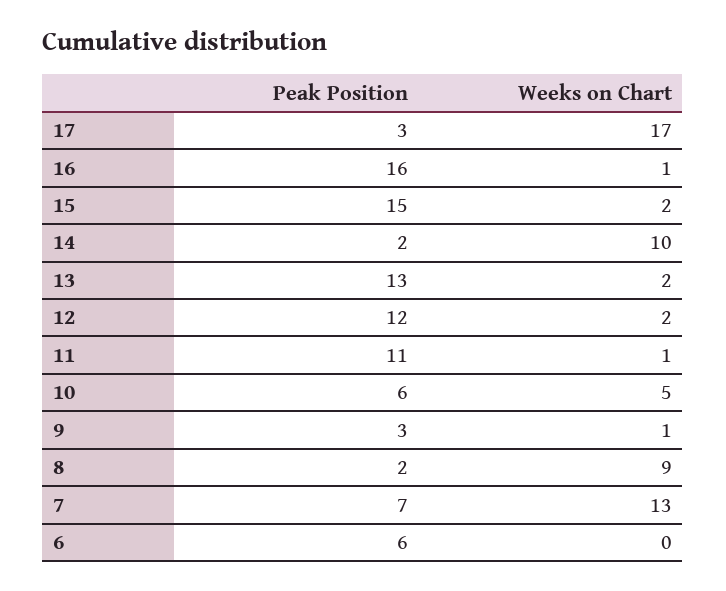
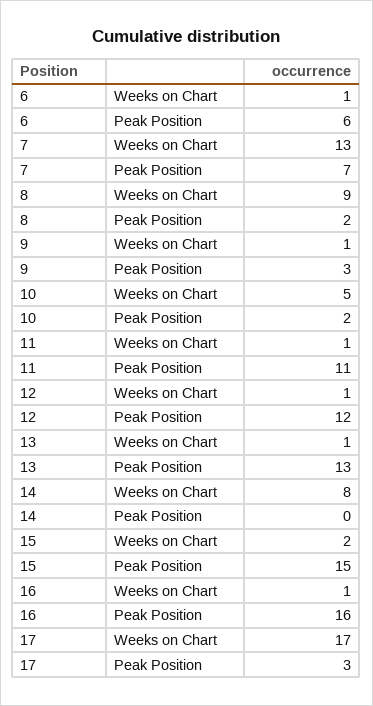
  {
    "Peak Position": {
      "17": 3,
      "16": 16,
      "15": 15,
-     "14": 2,
+     "14": 0,
      "13": 13,
      "12": 12,
      "11": 11,
-     "10": 6,
+     "10": 2,
      "9": 3,
      "8": 2,
      "7": 7,
      "6": 6
    },
    "Weeks on Chart": {
      "17": 17,
      "16": 1,
      "15": 2,
-     "14": 10,
+     "14": 8,
-     "13": 2,
+     "13": 1,
-     "12": 2,
+     "12": 1,
      "11": 1,
      "10": 5,
      "9": 1,
      "8": 9,
      "7": 13,
-     "6": 0
+     "6": 1
    }
  }

